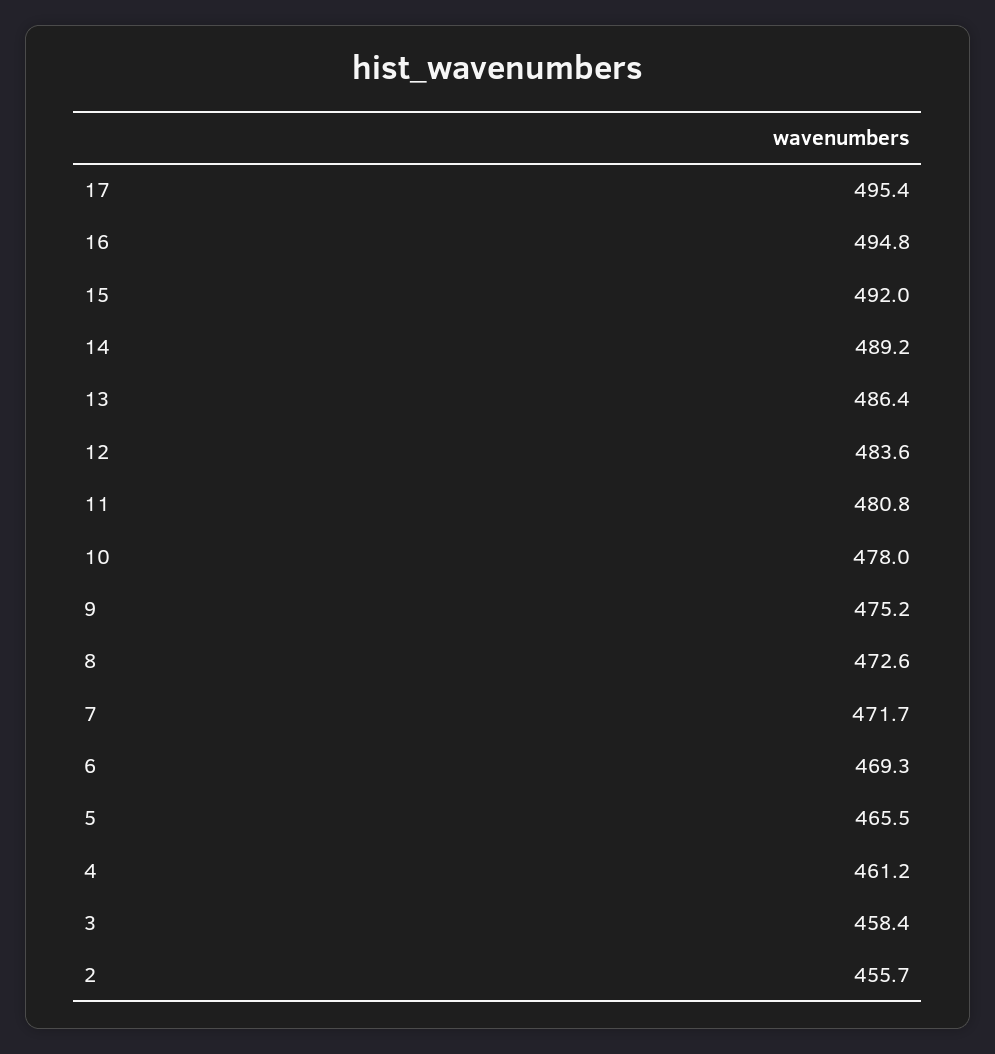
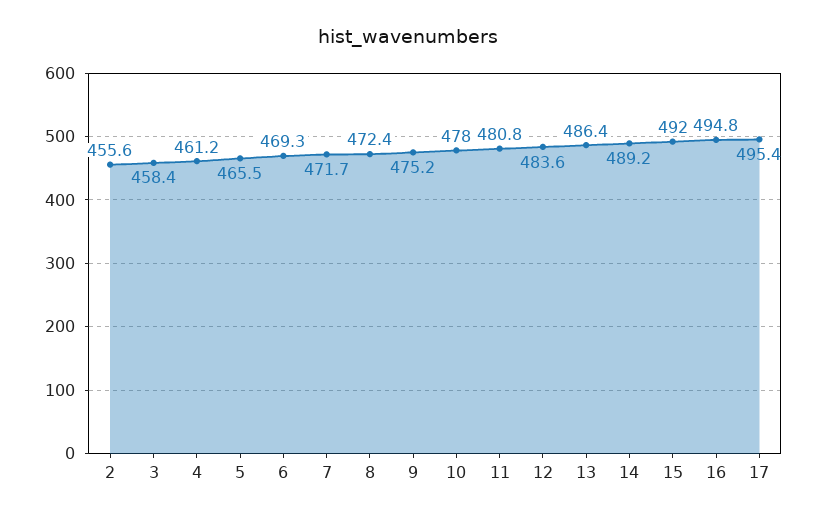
  {
    "17": 495.4,
    "16": 494.8,
    "15": 492,
    "14": 489.2,
    "13": 486.4,
    "12": 483.6,
    "11": 480.8,
    "10": 478,
    "9": 475.2,
-   "8": 472.6,
+   "8": 472.4,
    "7": 471.7,
    "6": 469.3,
    "5": 465.5,
    "4": 461.2,
    "3": 458.4,
-   "2": 455.7
+   "2": 455.6
  }

